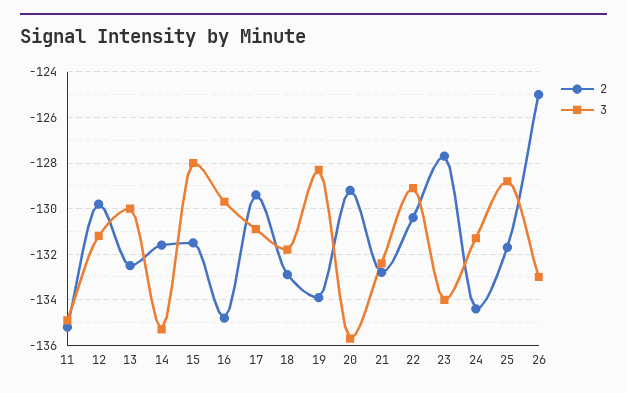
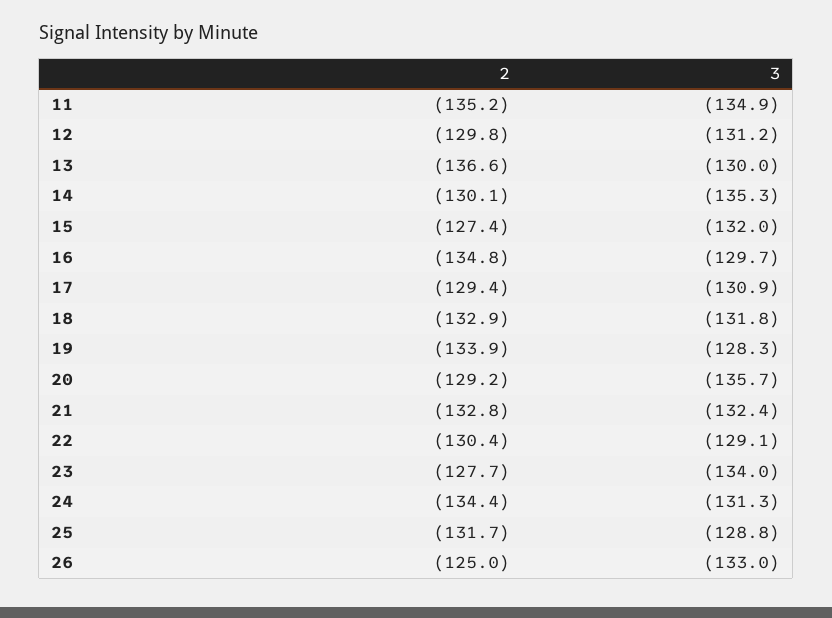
  {
    "2": {
      "11": -135.2,
      "12": -129.8,
-     "13": -132.5,
+     "13": -136.6,
-     "14": -131.5,
+     "14": -130.1,
-     "15": -131.5,
+     "15": -127.4,
      "16": -134.8,
      "17": -129.4,
      "18": -132.9,
      "19": -133.9,
      "20": -129.2,
      "21": -132.8,
      "22": -130.4,
      "23": -127.7,
      "24": -134.4,
      "25": -131.7,
      "26": -125
    },
    "3": {
      "11": -134.9,
      "12": -131.2,
      "13": -130,
      "14": -135.3,
-     "15": -128,
+     "15": -132,
      "16": -129.7,
      "17": -130.9,
      "18": -131.8,
      "19": -128.3,
      "20": -135.7,
      "21": -132.4,
      "22": -129.1,
      "23": -134,
      "24": -131.3,
      "25": -128.8,
      "26": -133
    }
  }

